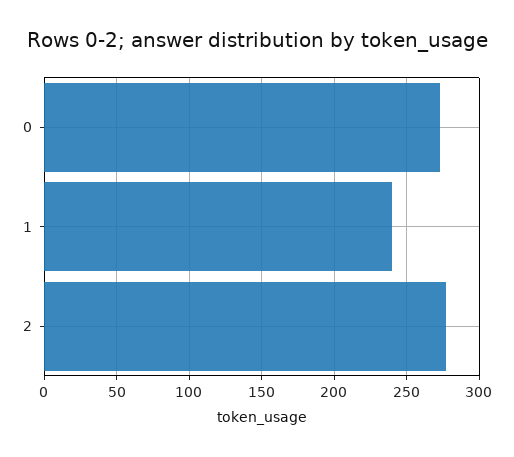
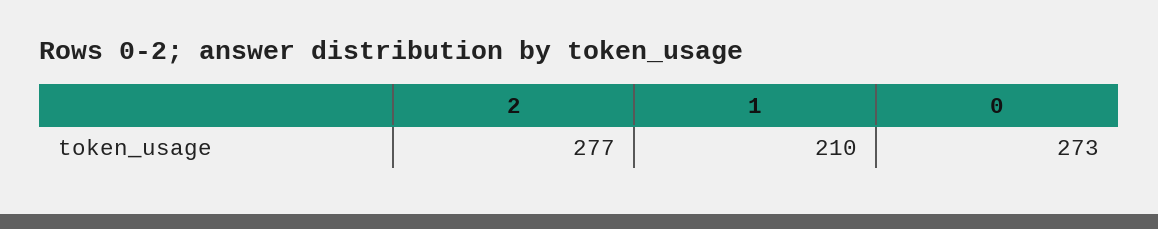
  {
    "0": 273,
-   "1": 240,
+   "1": 210,
    "2": 277
  }

